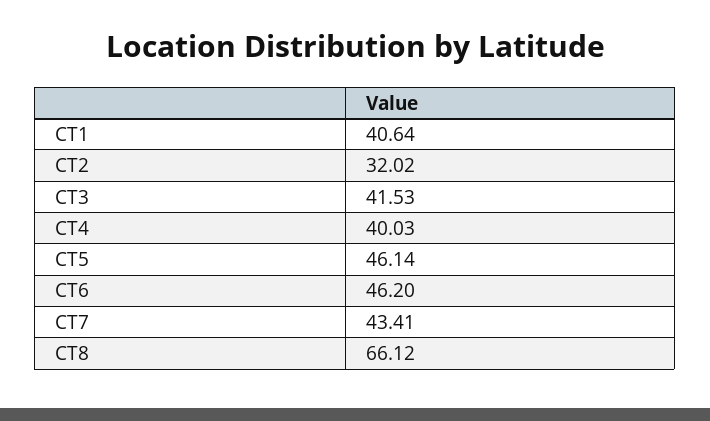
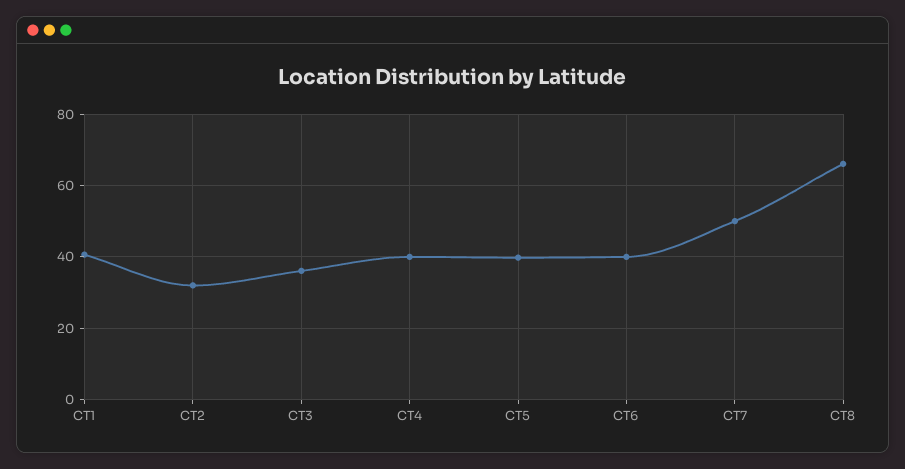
  {
    "CT1": 40.64,
    "CT2": 32.02,
-   "CT3": 41.53,
+   "CT3": 36,
    "CT4": 40.03,
-   "CT5": 46.14,
+   "CT5": 40,
-   "CT6": 46.2,
+   "CT6": 40,
-   "CT7": 43.41,
+   "CT7": 50,
    "CT8": 66.12
  }

